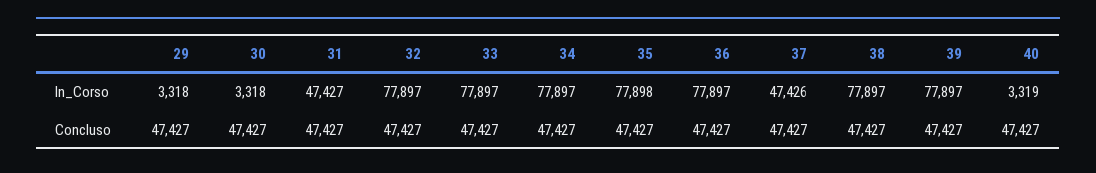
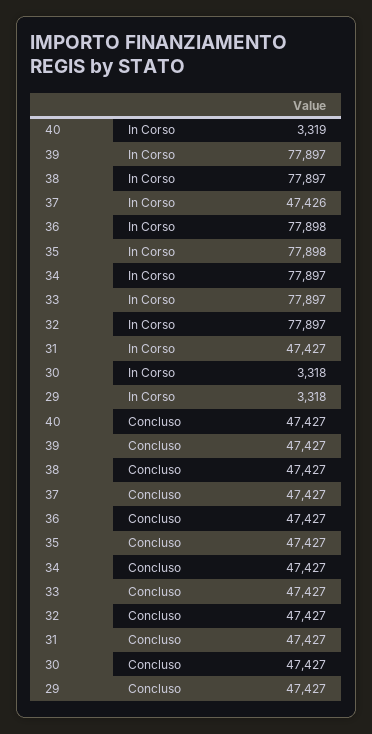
  {
    "29": {
      "In_Corso": 3318,
      "Concluso": 47427
    },
    "30": {
      "In_Corso": 3318,
      "Concluso": 47427
    },
    "31": {
      "In_Corso": 47427,
      "Concluso": 47427
    },
    "32": {
      "In_Corso": 77897,
      "Concluso": 47427
    },
    "33": {
      "In_Corso": 77897,
      "Concluso": 47427
    },
    "34": {
      "In_Corso": 77897,
      "Concluso": 47427
    },
    "35": {
      "In_Corso": 77898,
      "Concluso": 47427
    },
    "36": {
-     "In_Corso": 77897,
+     "In_Corso": 77898,
      "Concluso": 47427
    },
    "37": {
      "In_Corso": 47426,
      "Concluso": 47427
    },
    "38": {
      "In_Corso": 77897,
      "Concluso": 47427
    },
    "39": {
      "In_Corso": 77897,
      "Concluso": 47427
    },
    "40": {
      "In_Corso": 3319,
      "Concluso": 47427
    }
  }

